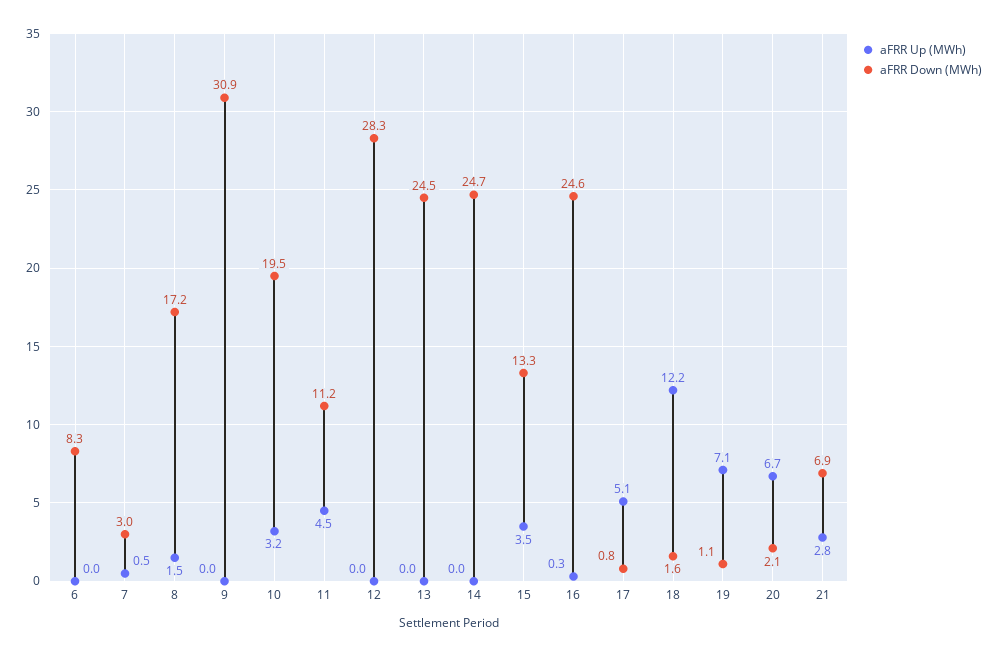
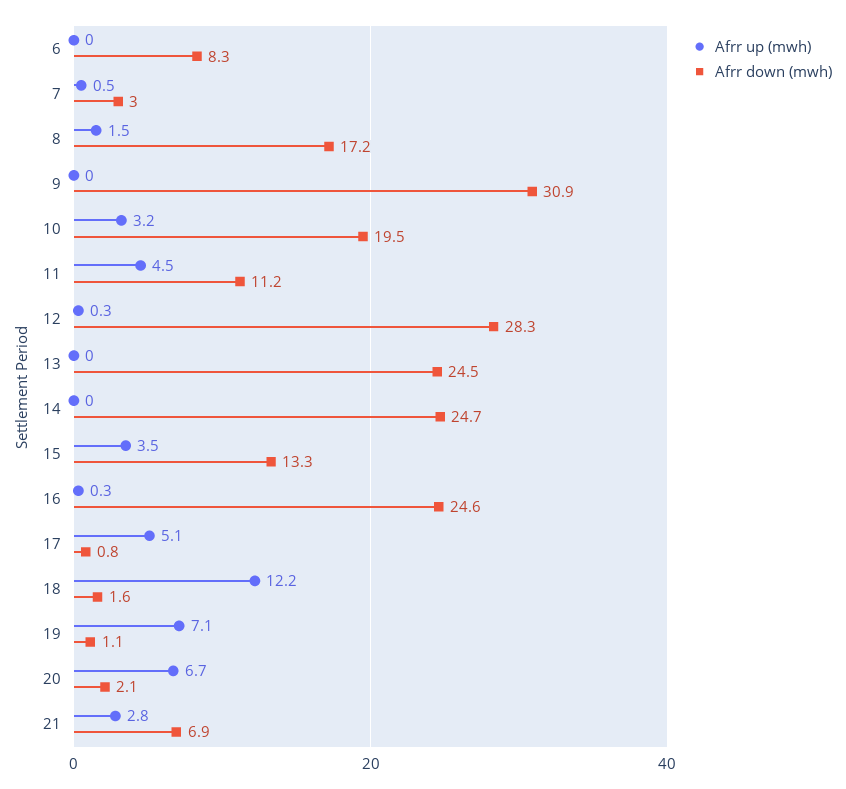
  {
    "aFRR Up (MWh)": {
      "6": 0,
      "7": 0.5,
      "8": 1.5,
      "9": 0,
      "10": 3.2,
      "11": 4.5,
-     "12": 0,
+     "12": 0.3,
      "13": 0,
      "14": 0,
      "15": 3.5,
      "16": 0.3,
      "17": 5.1,
      "18": 12.2,
      "19": 7.1,
      "20": 6.7,
      "21": 2.8
    },
    "aFRR Down (MWh)": {
      "6": 8.3,
      "7": 3,
      "8": 17.2,
      "9": 30.9,
      "10": 19.5,
      "11": 11.2,
      "12": 28.3,
      "13": 24.5,
      "14": 24.7,
      "15": 13.3,
      "16": 24.6,
      "17": 0.8,
      "18": 1.6,
      "19": 1.1,
      "20": 2.1,
      "21": 6.9
    }
  }

